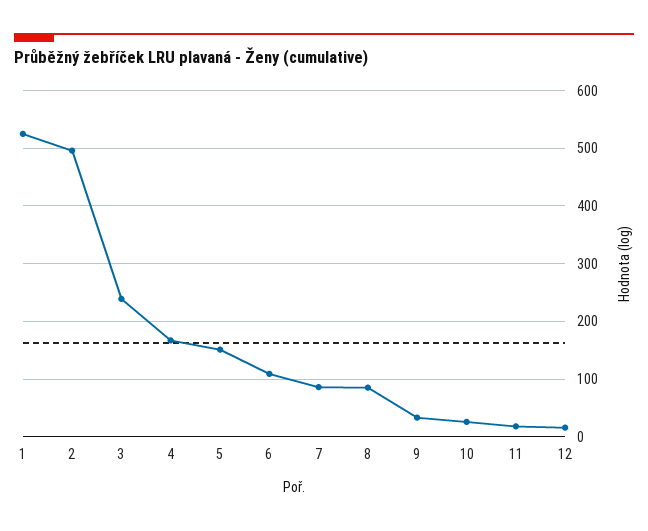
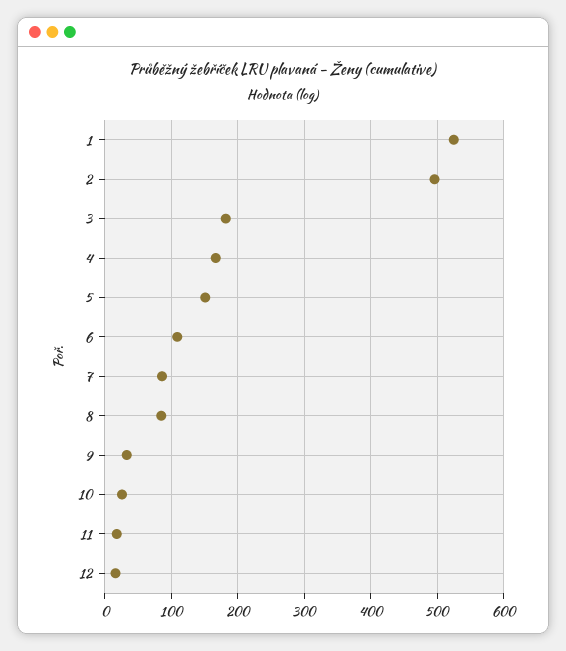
  {
    "1": 530,
    "2": 500,
-   "3": 240,
+   "3": 180,
    "4": 170,
    "5": 150,
    "6": 110,
    "7": 90,
    "8": 90,
    "9": 30,
    "10": 30,
    "11": 20,
    "12": 20
  }

